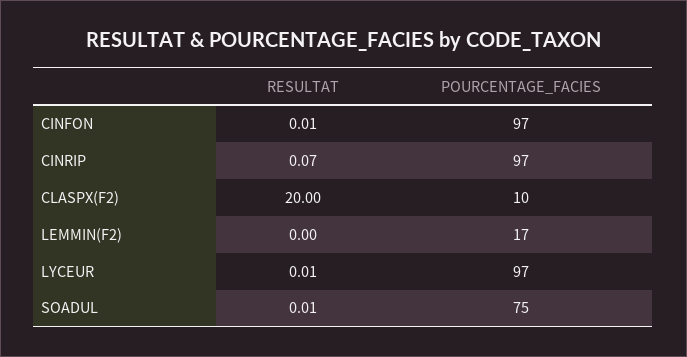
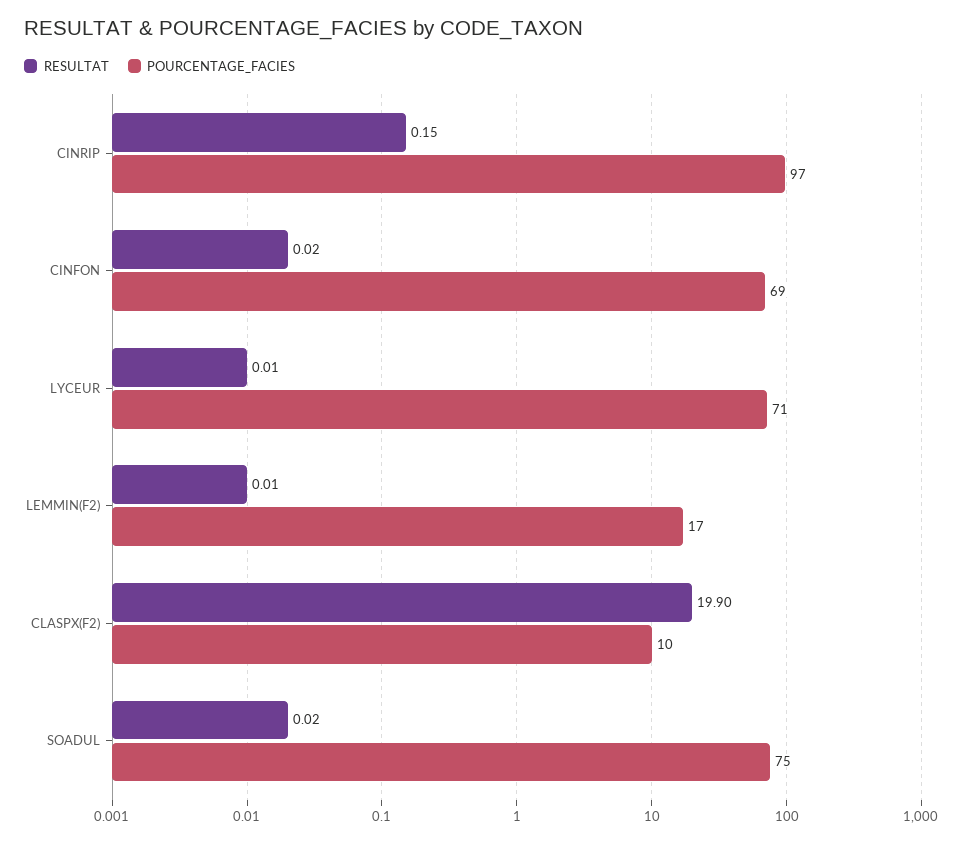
  {
    "RESULTAT": {
-     "CINFON": 0.01,
+     "CINFON": 0.02,
-     "CINRIP": 0.07,
+     "CINRIP": 0.15,
-     "CLASPX(F2)": 20,
+     "CLASPX(F2)": 19.9,
-     "LEMMIN(F2)": 0,
+     "LEMMIN(F2)": 0.01,
      "LYCEUR": 0.01,
-     "SOADUL": 0.01
+     "SOADUL": 0.02
    },
    "POURCENTAGE_FACIES": {
-     "CINFON": 97,
+     "CINFON": 69,
      "CINRIP": 97,
      "CLASPX(F2)": 10,
      "LEMMIN(F2)": 17,
-     "LYCEUR": 97,
+     "LYCEUR": 71,
      "SOADUL": 75
    }
  }

